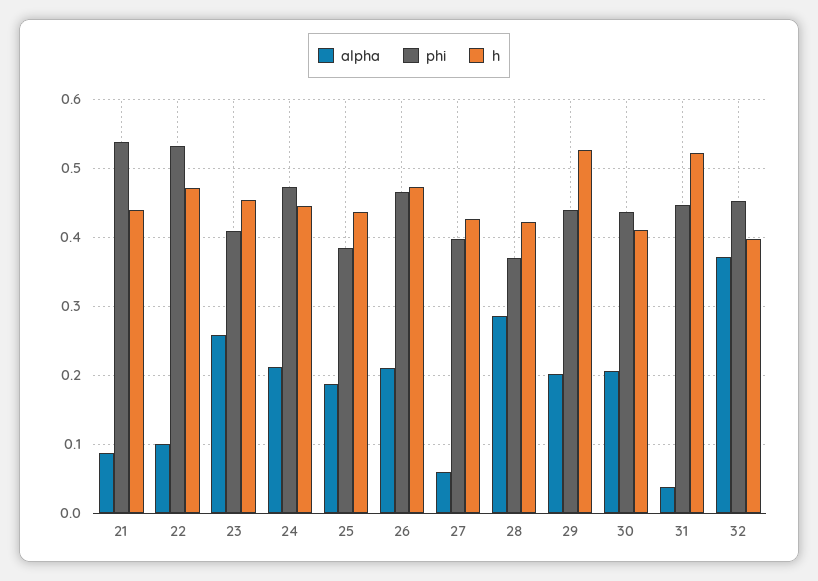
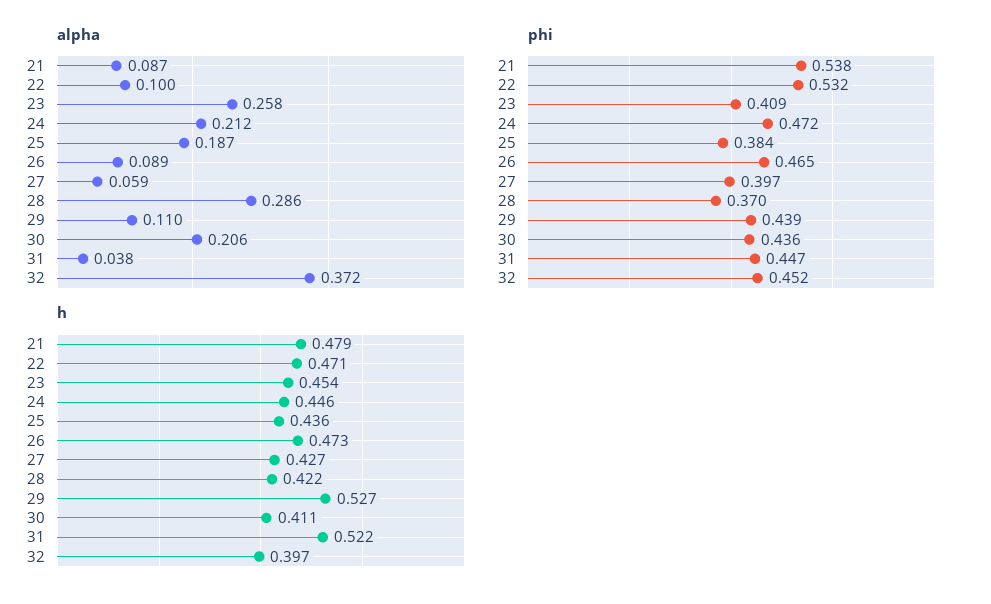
  {
    "alpha": {
      "21": 0.087,
      "22": 0.1,
      "23": 0.258,
      "24": 0.212,
      "25": 0.187,
-     "26": 0.21,
+     "26": 0.089,
      "27": 0.059,
      "28": 0.286,
-     "29": 0.2,
+     "29": 0.11,
      "30": 0.206,
      "31": 0.038,
      "32": 0.372
    },
    "phi": {
      "21": 0.538,
      "22": 0.532,
      "23": 0.409,
      "24": 0.472,
      "25": 0.384,
      "26": 0.465,
      "27": 0.397,
      "28": 0.37,
      "29": 0.439,
      "30": 0.436,
      "31": 0.447,
      "32": 0.452
    },
    "h": {
-     "21": 0.44,
+     "21": 0.479,
      "22": 0.471,
      "23": 0.454,
      "24": 0.446,
      "25": 0.436,
      "26": 0.473,
      "27": 0.427,
      "28": 0.422,
      "29": 0.527,
      "30": 0.411,
      "31": 0.522,
      "32": 0.397
    }
  }

